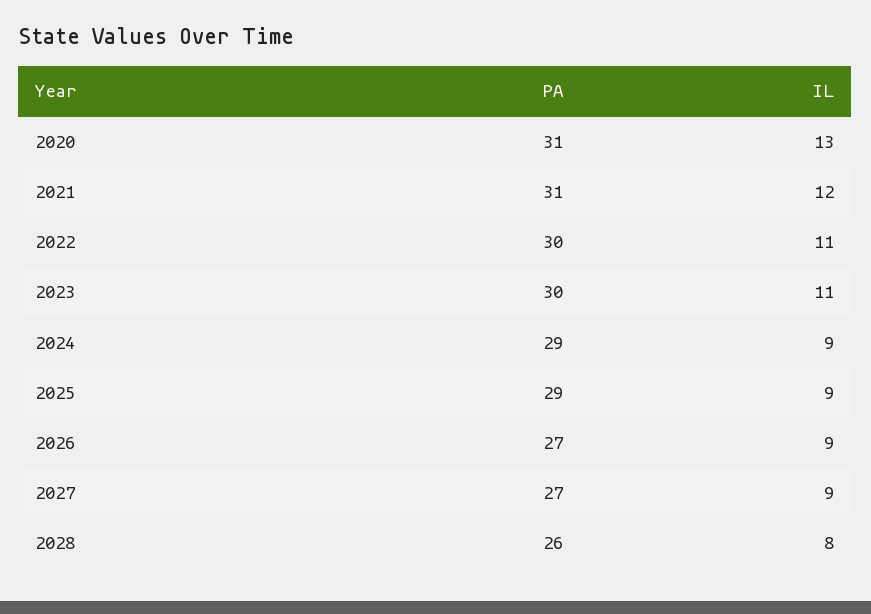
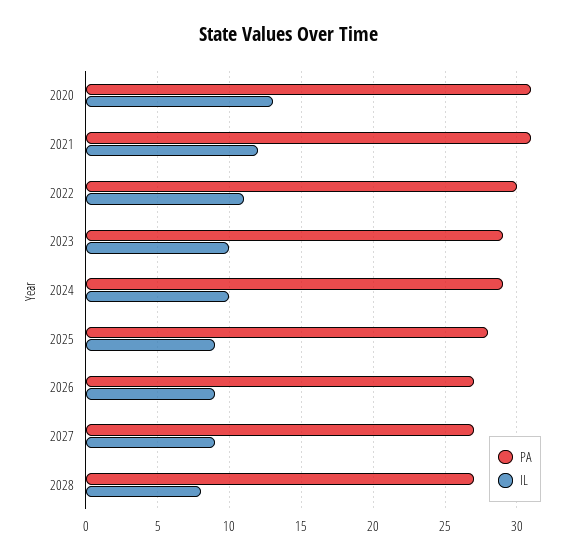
  {
    "PA": {
      "2020": 31,
      "2021": 31,
      "2022": 30,
-     "2023": 30,
+     "2023": 29,
      "2024": 29,
-     "2025": 29,
+     "2025": 28,
      "2026": 27,
      "2027": 27,
-     "2028": 26
+     "2028": 27
    },
    "IL": {
      "2020": 13,
      "2021": 12,
      "2022": 11,
-     "2023": 11,
+     "2023": 10,
-     "2024": 9,
+     "2024": 10,
      "2025": 9,
      "2026": 9,
      "2027": 9,
      "2028": 8
    }
  }

